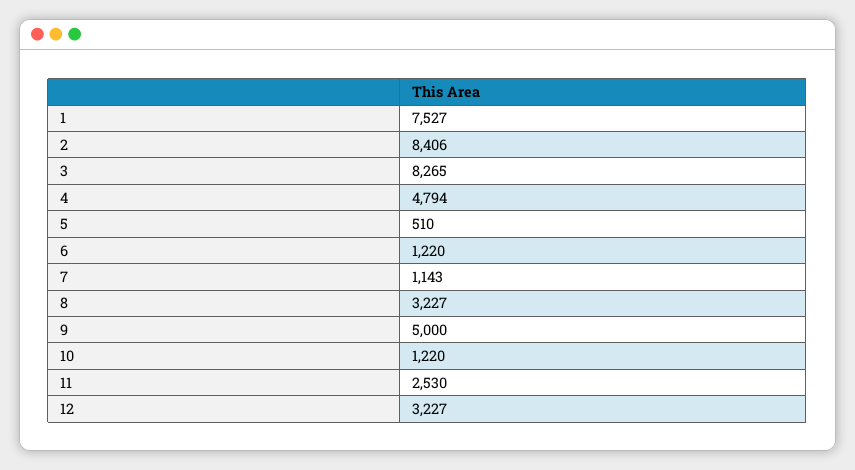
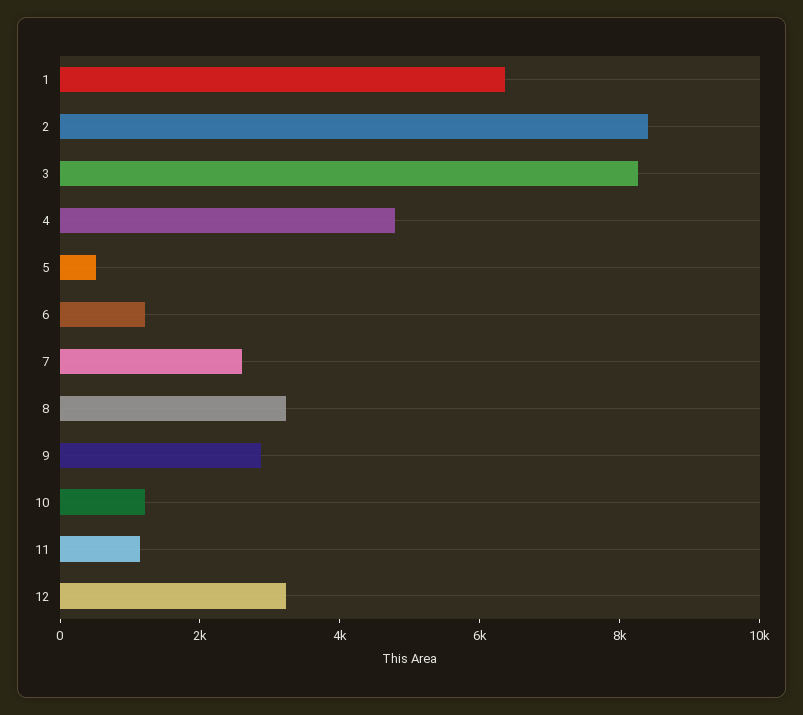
  {
-   "1": 7527,
+   "1": 6500,
    "2": 8406,
    "3": 8265,
    "4": 4794,
    "5": 510,
    "6": 1220,
-   "7": 1143,
+   "7": 2500,
    "8": 3227,
-   "9": 5000,
+   "9": 3000,
    "10": 1220,
-   "11": 2530,
+   "11": 1000,
    "12": 3227
  }

